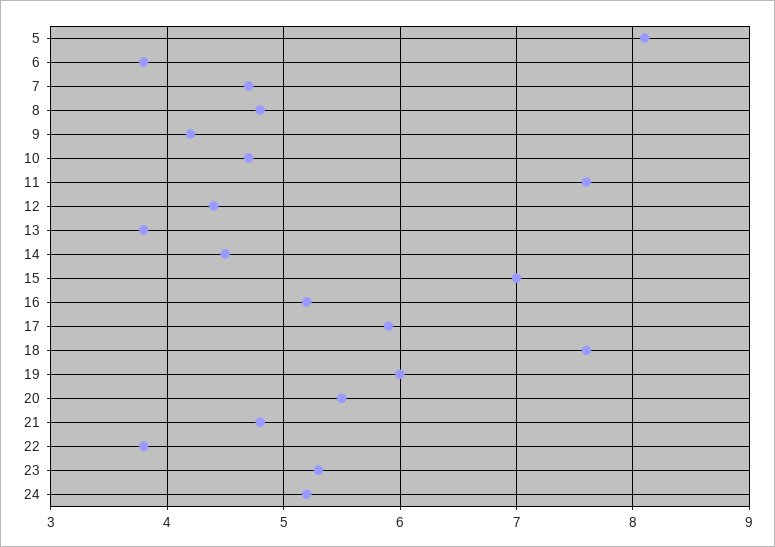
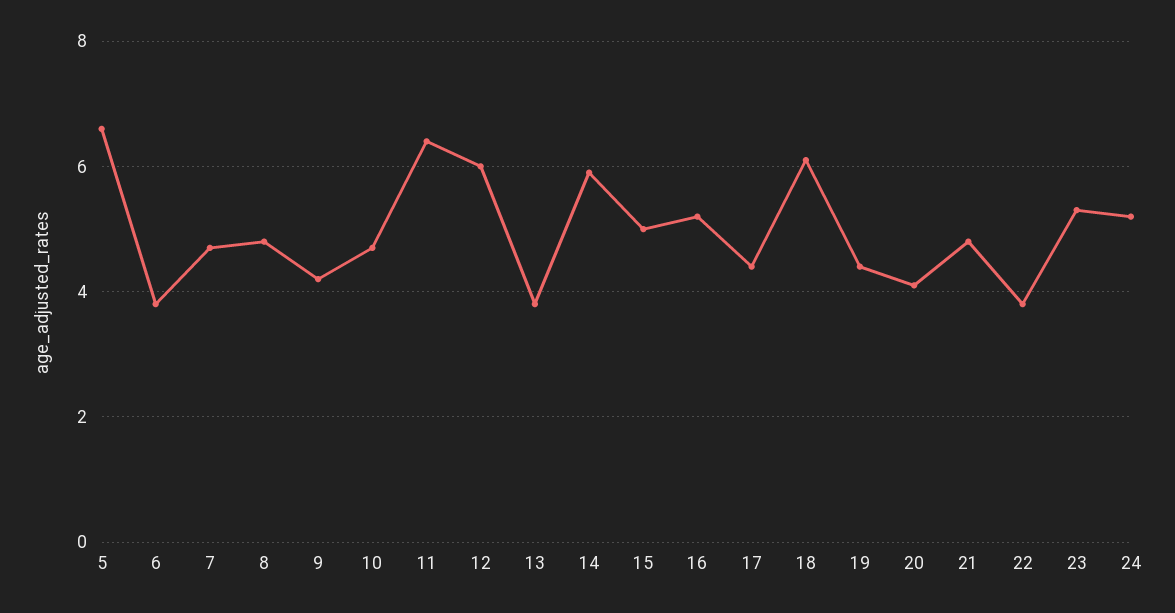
  {
-   "5": 8.1,
+   "5": 6.5,
    "6": 3.8,
    "7": 4.7,
    "8": 4.8,
    "9": 4.2,
    "10": 4.7,
-   "11": 7.6,
+   "11": 6.5,
-   "12": 4.4,
+   "12": 6,
    "13": 3.8,
-   "14": 4.5,
+   "14": 6,
-   "15": 7,
+   "15": 5,
    "16": 5.2,
-   "17": 5.9,
+   "17": 4.5,
-   "18": 7.6,
+   "18": 6,
-   "19": 6,
+   "19": 4.5,
-   "20": 5.5,
+   "20": 4,
    "21": 4.8,
    "22": 3.8,
    "23": 5.3,
    "24": 5.2
  }

